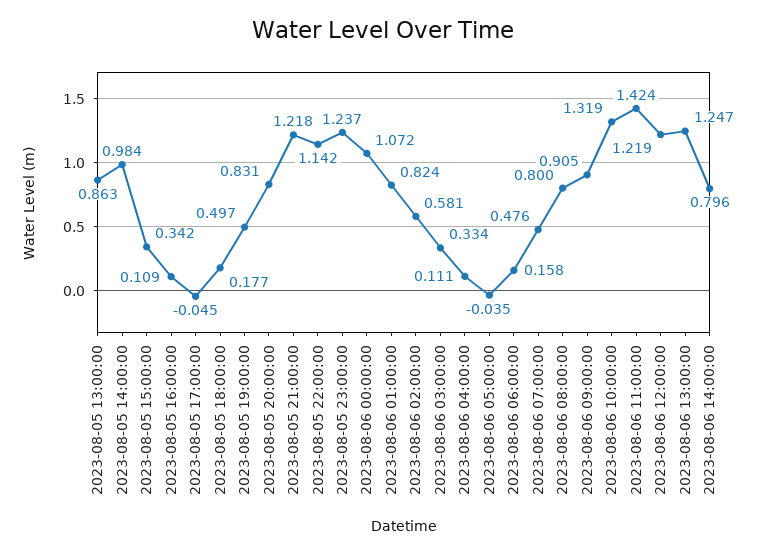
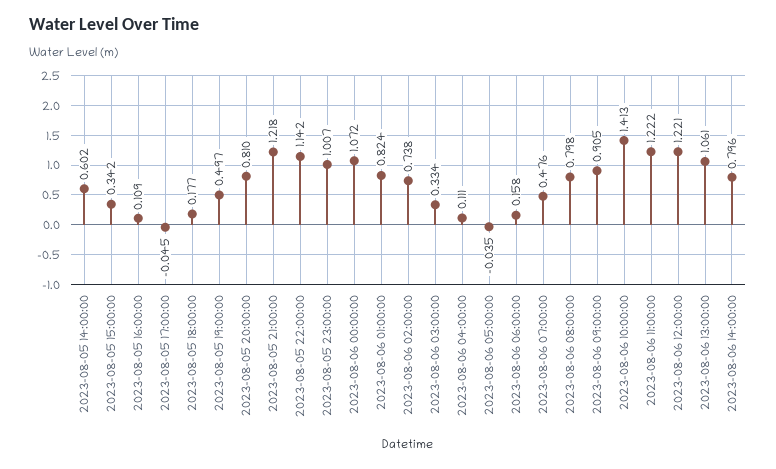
  {
-   "2023-08-05 13:00:00": 0.863,
-   "2023-08-05 14:00:00": 0.984,
+   "2023-08-05 14:00:00": 0.602,
    "2023-08-05 15:00:00": 0.342,
    "2023-08-05 16:00:00": 0.109,
    "2023-08-05 17:00:00": -0.045,
    "2023-08-05 18:00:00": 0.177,
    "2023-08-05 19:00:00": 0.497,
-   "2023-08-05 20:00:00": 0.831,
+   "2023-08-05 20:00:00": 0.81,
    "2023-08-05 21:00:00": 1.218,
    "2023-08-05 22:00:00": 1.142,
-   "2023-08-05 23:00:00": 1.237,
+   "2023-08-05 23:00:00": 1.007,
    "2023-08-06 00:00:00": 1.072,
    "2023-08-06 01:00:00": 0.824,
-   "2023-08-06 02:00:00": 0.581,
+   "2023-08-06 02:00:00": 0.738,
    "2023-08-06 03:00:00": 0.334,
    "2023-08-06 04:00:00": 0.111,
    "2023-08-06 05:00:00": -0.035,
    "2023-08-06 06:00:00": 0.158,
    "2023-08-06 07:00:00": 0.476,
-   "2023-08-06 08:00:00": 0.8,
+   "2023-08-06 08:00:00": 0.798,
    "2023-08-06 09:00:00": 0.905,
-   "2023-08-06 10:00:00": 1.319,
+   "2023-08-06 10:00:00": 1.413,
-   "2023-08-06 11:00:00": 1.424,
+   "2023-08-06 11:00:00": 1.222,
-   "2023-08-06 12:00:00": 1.219,
+   "2023-08-06 12:00:00": 1.221,
-   "2023-08-06 13:00:00": 1.247,
+   "2023-08-06 13:00:00": 1.061,
    "2023-08-06 14:00:00": 0.796
  }

